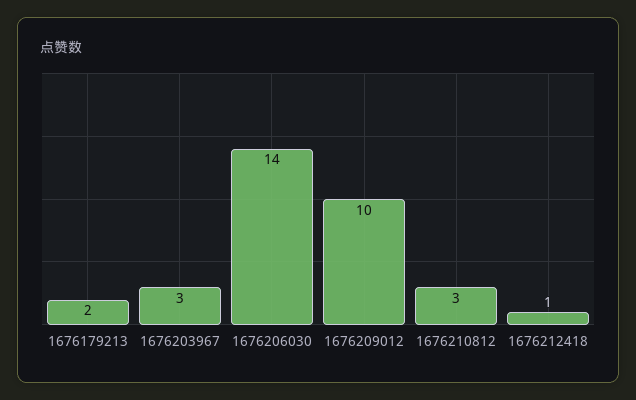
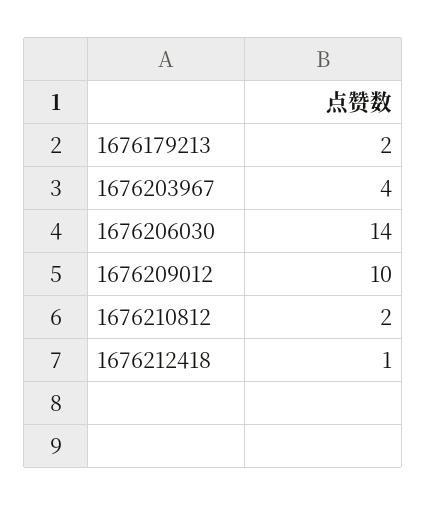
  {
    "1676179213": 2,
-   "1676203967": 3,
+   "1676203967": 4,
    "1676206030": 14,
    "1676209012": 10,
-   "1676210812": 3,
+   "1676210812": 2,
    "1676212418": 1
  }

